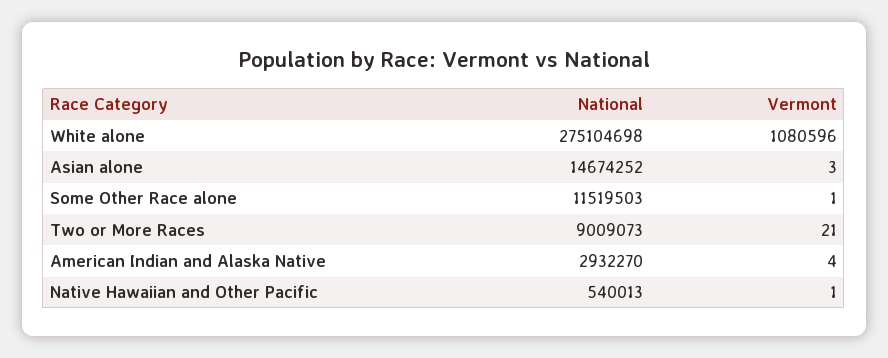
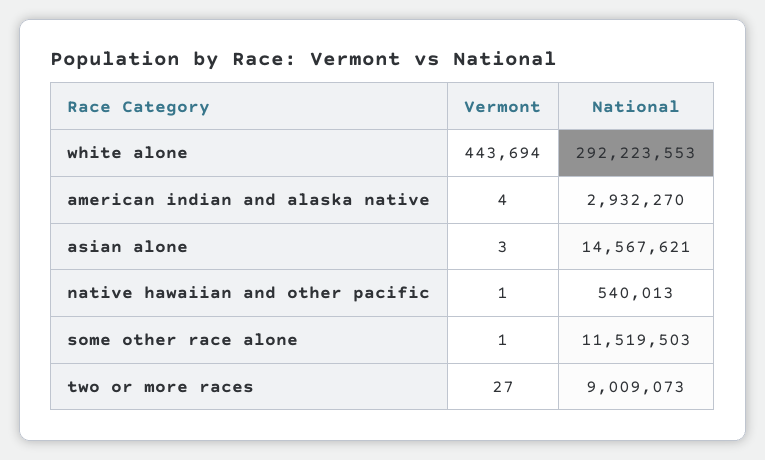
  {
    "National": {
-     "White alone": 275104698,
+     "White alone": 292223553,
-     "Asian alone": 14674252,
+     "Asian alone": 14567621,
      "Some Other Race alone": 11519503,
      "Two or More Races": 9009073,
      "American Indian and Alaska Native": 2932270,
      "Native Hawaiian and Other Pacific": 540013
    },
    "Vermont": {
-     "White alone": 1080596,
+     "White alone": 443694,
      "Asian alone": 3,
      "Some Other Race alone": 1,
-     "Two or More Races": 21,
+     "Two or More Races": 27,
      "American Indian and Alaska Native": 4,
      "Native Hawaiian and Other Pacific": 1
    }
  }

